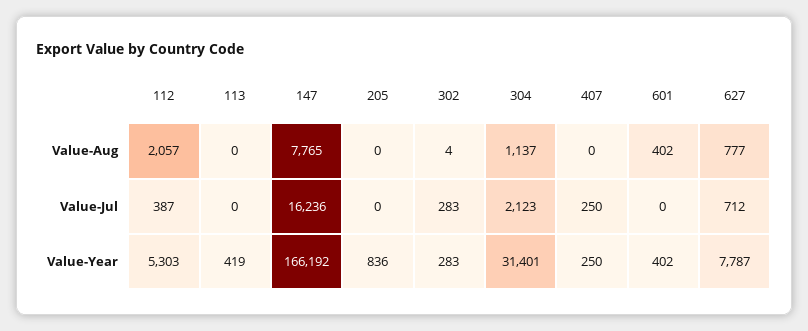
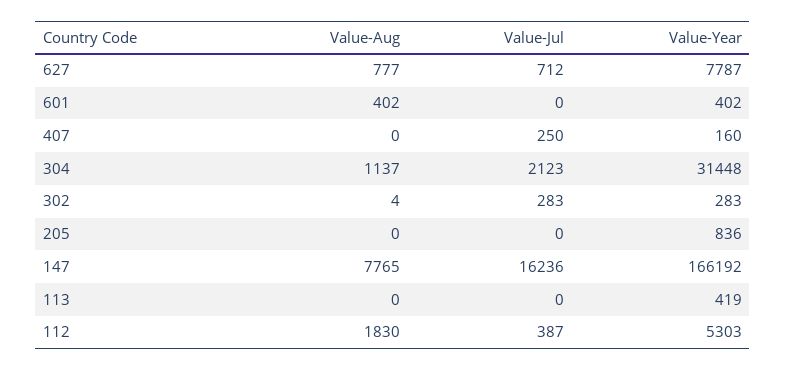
  {
    "112": {
-     "Value-Aug": 2057,
+     "Value-Aug": 1830,
      "Value-Jul": 387,
      "Value-Year": 5303
    },
    "113": {
      "Value-Aug": 0,
      "Value-Jul": 0,
      "Value-Year": 419
    },
    "147": {
      "Value-Aug": 7765,
      "Value-Jul": 16236,
      "Value-Year": 166192
    },
    "205": {
      "Value-Aug": 0,
      "Value-Jul": 0,
      "Value-Year": 836
    },
    "302": {
      "Value-Aug": 4,
      "Value-Jul": 283,
      "Value-Year": 283
    },
    "304": {
      "Value-Aug": 1137,
      "Value-Jul": 2123,
-     "Value-Year": 31401
+     "Value-Year": 31448
    },
    "407": {
      "Value-Aug": 0,
      "Value-Jul": 250,
-     "Value-Year": 250
+     "Value-Year": 160
    },
    "601": {
      "Value-Aug": 402,
      "Value-Jul": 0,
      "Value-Year": 402
    },
    "627": {
      "Value-Aug": 777,
      "Value-Jul": 712,
      "Value-Year": 7787
    }
  }

